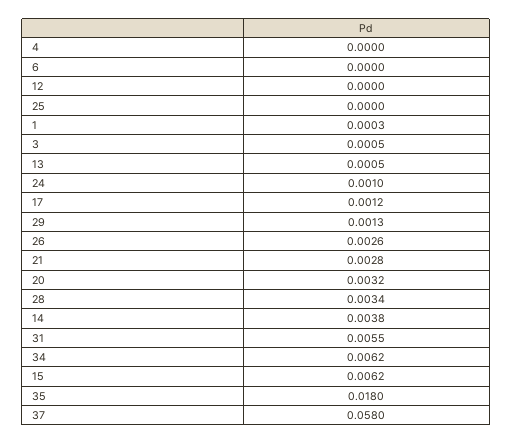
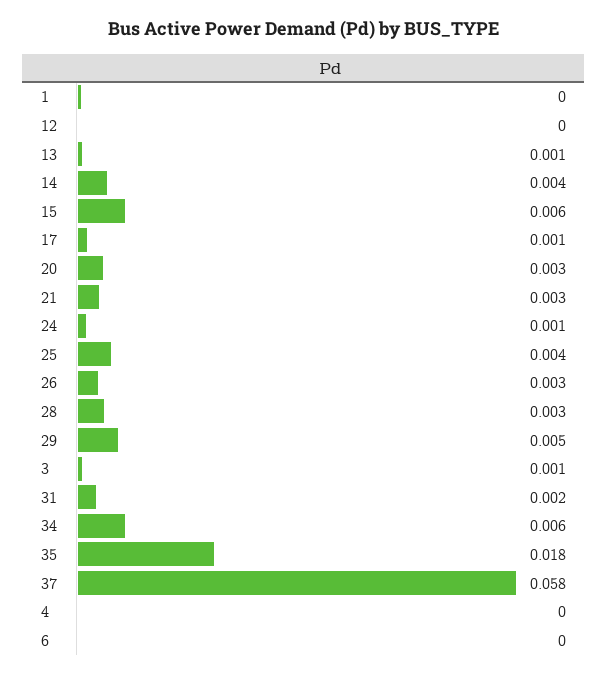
  {
    "4": 0,
    "6": 0,
    "12": 0,
-   "25": 0,
+   "25": 0.004,
    "1": 0.0003,
    "3": 0.0005,
    "13": 0.0005,
    "24": 0.001,
    "17": 0.0012,
-   "29": 0.0013,
+   "29": 0.005,
    "26": 0.0026,
    "21": 0.0028,
    "20": 0.0032,
    "28": 0.0034,
    "14": 0.0038,
-   "31": 0.0055,
+   "31": 0.002,
    "34": 0.0062,
    "15": 0.0062,
    "35": 0.018,
    "37": 0.058
  }

